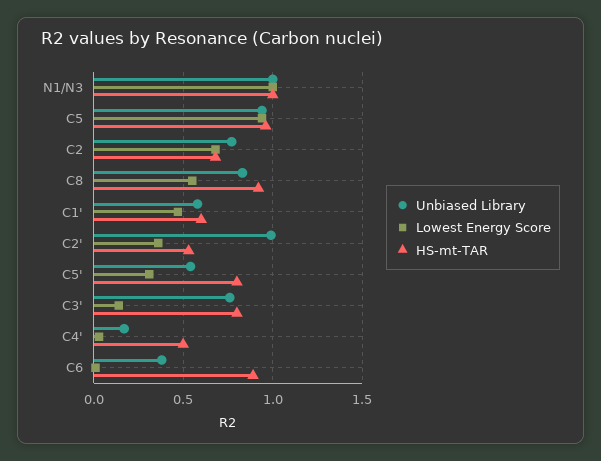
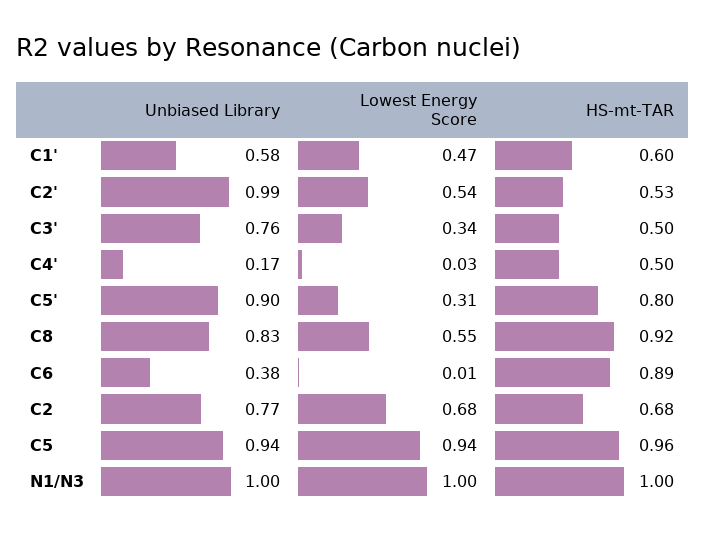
  {
    "Unbiased Library": {
      "N1/N3": 1,
      "C5": 0.94,
      "C2": 0.77,
      "C8": 0.83,
      "C1'": 0.58,
      "C2'": 0.99,
-     "C5'": 0.55,
+     "C5'": 0.9,
      "C3'": 0.76,
      "C4'": 0.17,
      "C6": 0.38
    },
    "Lowest Energy Score": {
      "N1/N3": 1,
      "C5": 0.94,
      "C2": 0.68,
      "C8": 0.55,
      "C1'": 0.47,
-     "C2'": 0.35,
+     "C2'": 0.54,
      "C5'": 0.31,
-     "C3'": 0.15,
+     "C3'": 0.34,
      "C4'": 0.03,
      "C6": 0.01
    },
    "HS-mt-TAR": {
      "N1/N3": 1,
      "C5": 0.96,
      "C2": 0.68,
      "C8": 0.92,
      "C1'": 0.6,
      "C2'": 0.53,
      "C5'": 0.8,
-     "C3'": 0.8,
+     "C3'": 0.5,
      "C4'": 0.5,
      "C6": 0.89
    }
  }

